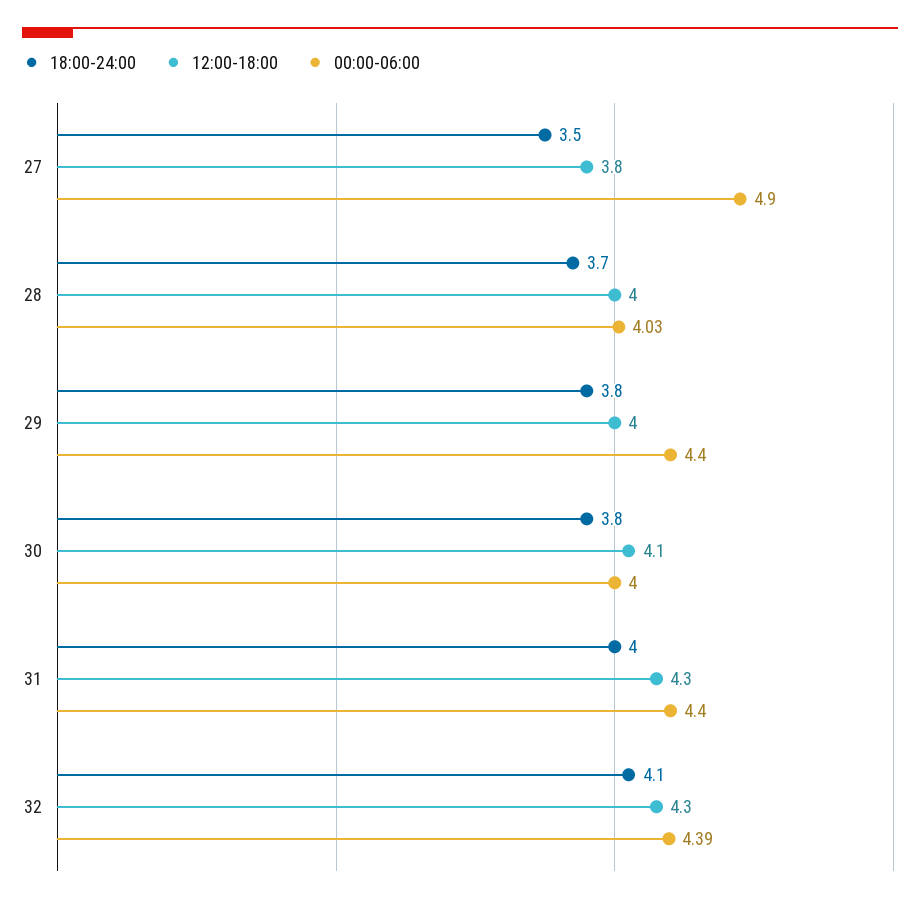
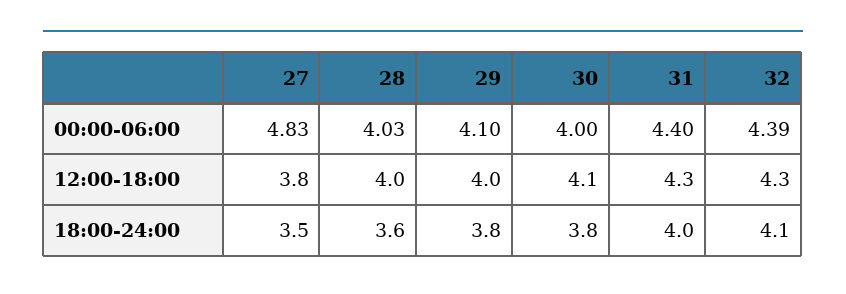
  {
    "18:00-24:00": {
      "27": 3.5,
-     "28": 3.7,
+     "28": 3.6,
      "29": 3.8,
      "30": 3.8,
      "31": 4,
      "32": 4.1
    },
    "12:00-18:00": {
      "27": 3.8,
      "28": 4,
      "29": 4,
      "30": 4.1,
      "31": 4.3,
      "32": 4.3
    },
    "00:00-06:00": {
-     "27": 4.9,
+     "27": 4.83,
      "28": 4.03,
-     "29": 4.4,
+     "29": 4.1,
      "30": 4,
      "31": 4.4,
      "32": 4.39
    }
  }

